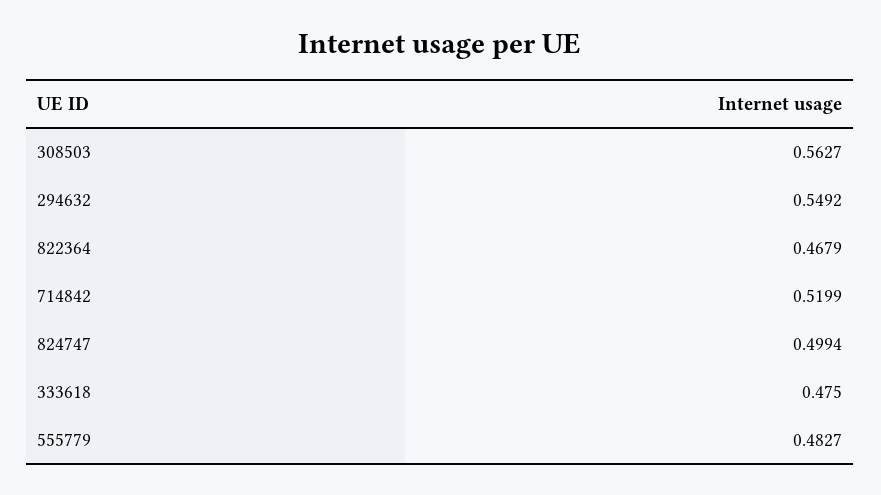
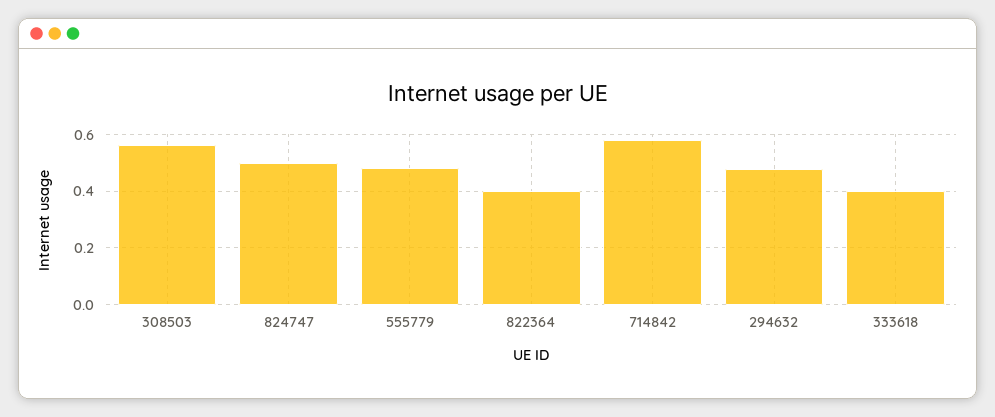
  {
    "308503": 0.5627,
-   "294632": 0.5492,
+   "294632": 0.475,
-   "822364": 0.4679,
+   "822364": 0.4,
-   "714842": 0.5199,
+   "714842": 0.575,
    "824747": 0.4994,
-   "333618": 0.475,
+   "333618": 0.4,
    "555779": 0.4827
  }

